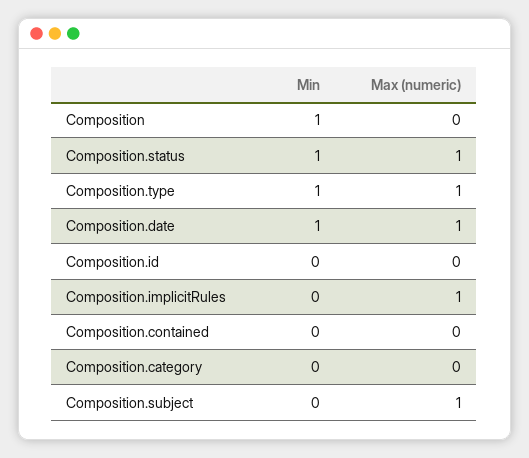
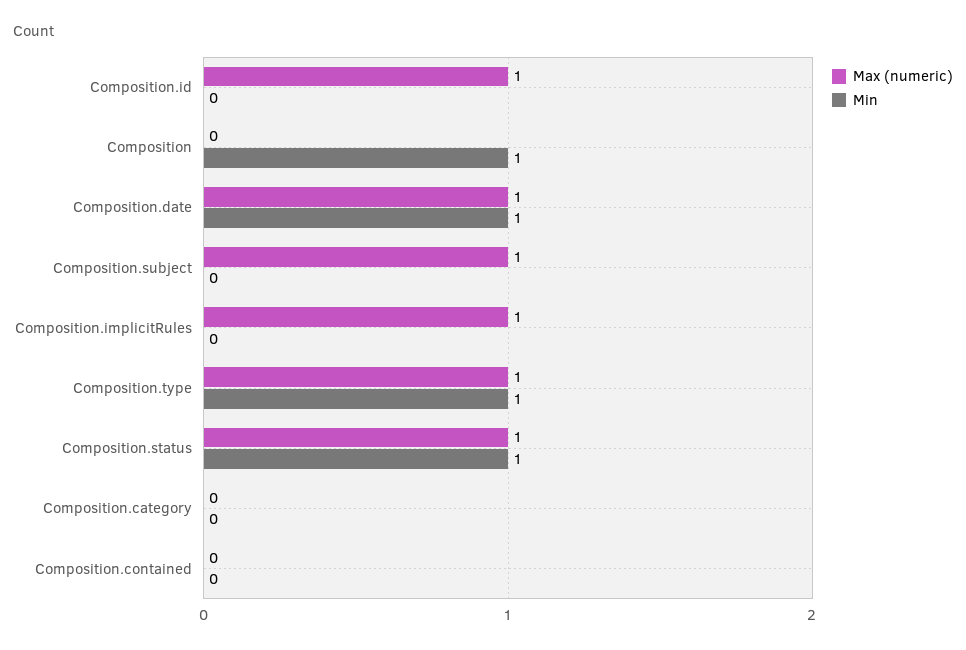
  {
    "Min": {
      "Composition": 1,
      "Composition.status": 1,
      "Composition.type": 1,
      "Composition.date": 1,
      "Composition.id": 0,
      "Composition.implicitRules": 0,
      "Composition.contained": 0,
      "Composition.category": 0,
      "Composition.subject": 0
    },
    "Max (numeric)": {
      "Composition": 0,
      "Composition.status": 1,
      "Composition.type": 1,
      "Composition.date": 1,
-     "Composition.id": 0,
+     "Composition.id": 1,
      "Composition.implicitRules": 1,
      "Composition.contained": 0,
      "Composition.category": 0,
      "Composition.subject": 1
    }
  }

